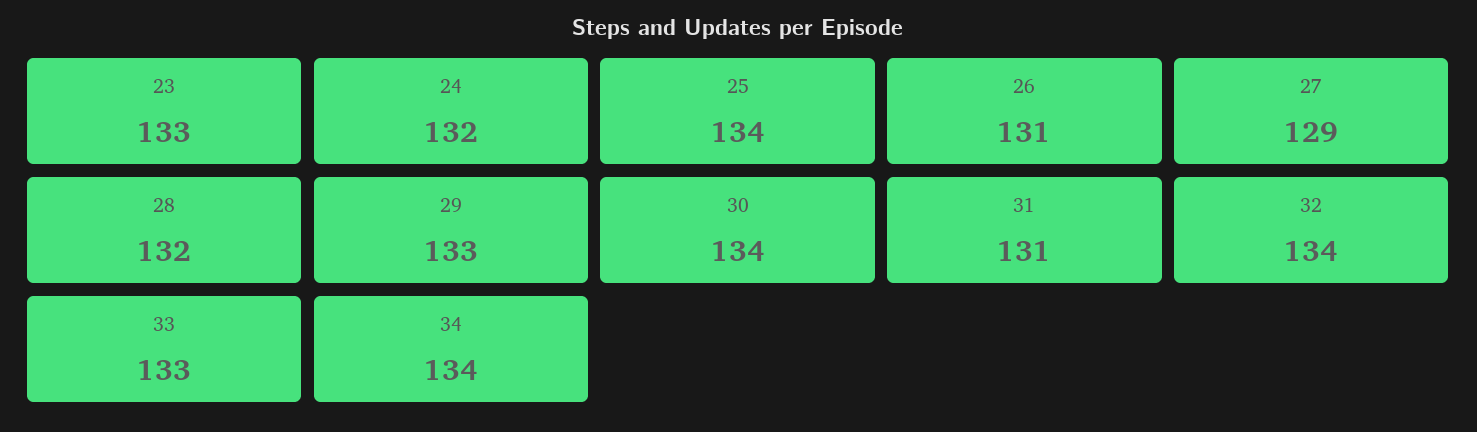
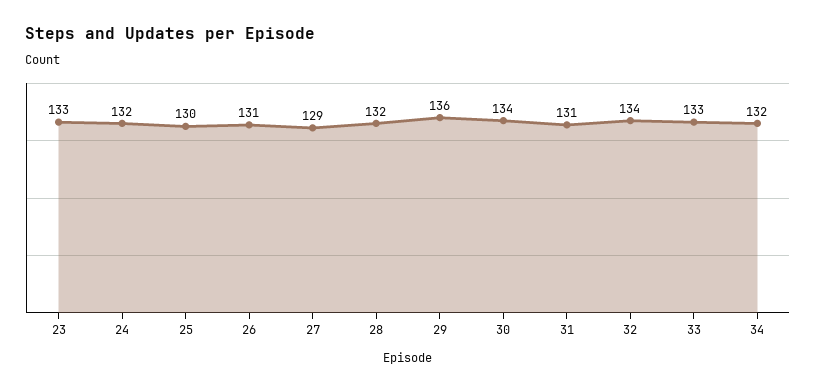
  {
    "23": 133,
    "24": 132,
-   "25": 134,
+   "25": 130,
    "26": 131,
    "27": 129,
    "28": 132,
-   "29": 133,
+   "29": 136,
    "30": 134,
    "31": 131,
    "32": 134,
    "33": 133,
-   "34": 134
+   "34": 132
  }

